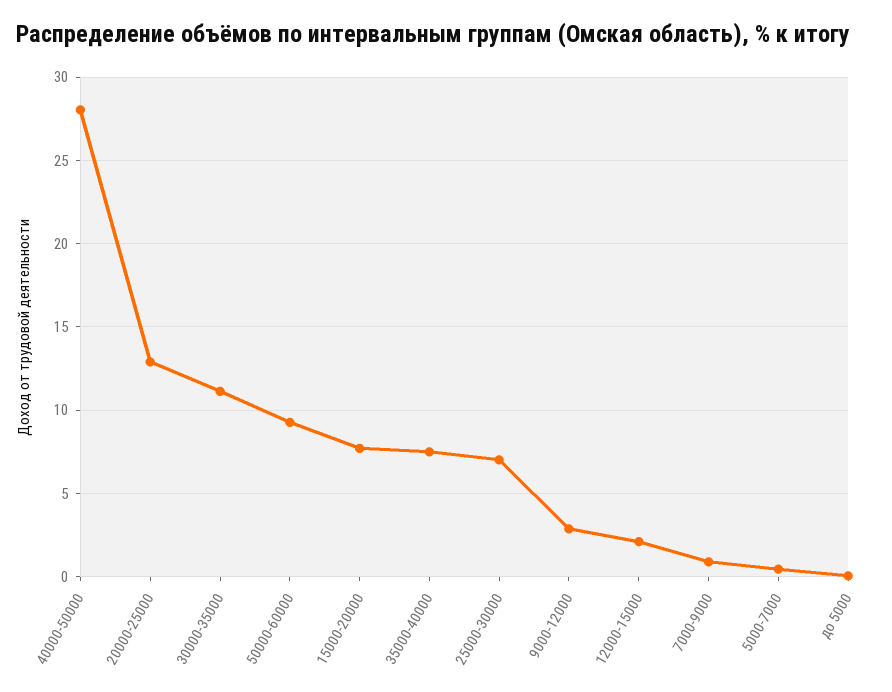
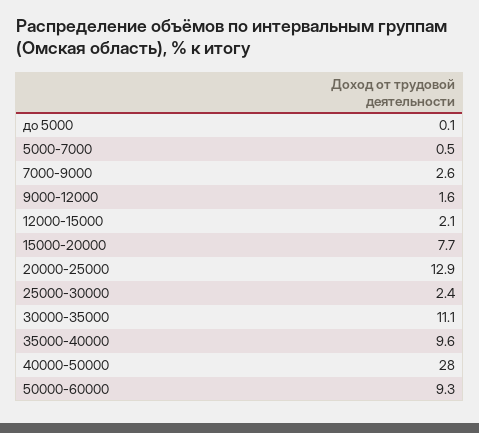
  {
    "40000-50000": 28,
    "20000-25000": 12.9,
    "30000-35000": 11.1,
    "50000-60000": 9.3,
    "15000-20000": 7.7,
-   "35000-40000": 7.5,
+   "35000-40000": 9.6,
-   "25000-30000": 7,
+   "25000-30000": 2.4,
-   "9000-12000": 3,
+   "9000-12000": 1.6,
    "12000-15000": 2.1,
-   "7000-9000": 1,
+   "7000-9000": 2.6,
    "5000-7000": 0.5,
    "до 5000": 0.1
  }

